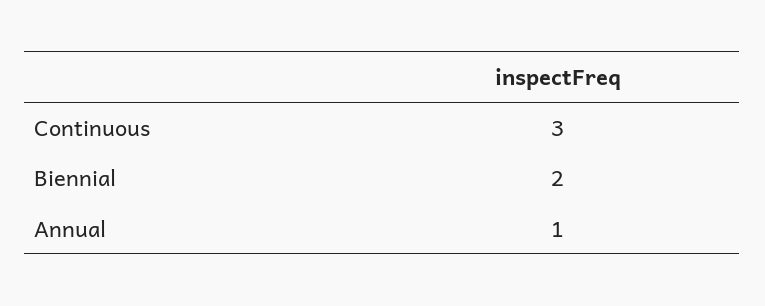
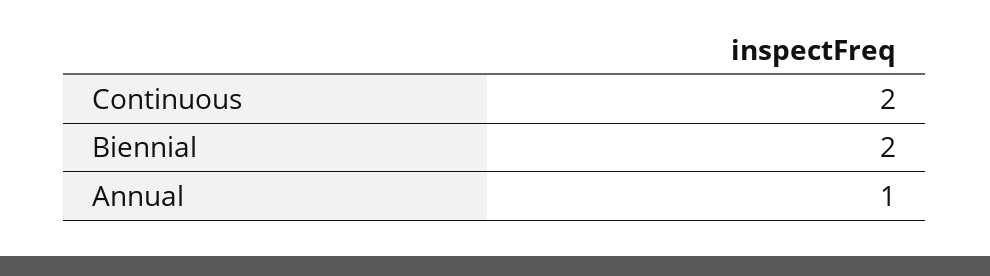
  {
-   "Continuous": 3,
+   "Continuous": 2,
    "Biennial": 2,
    "Annual": 1
  }

